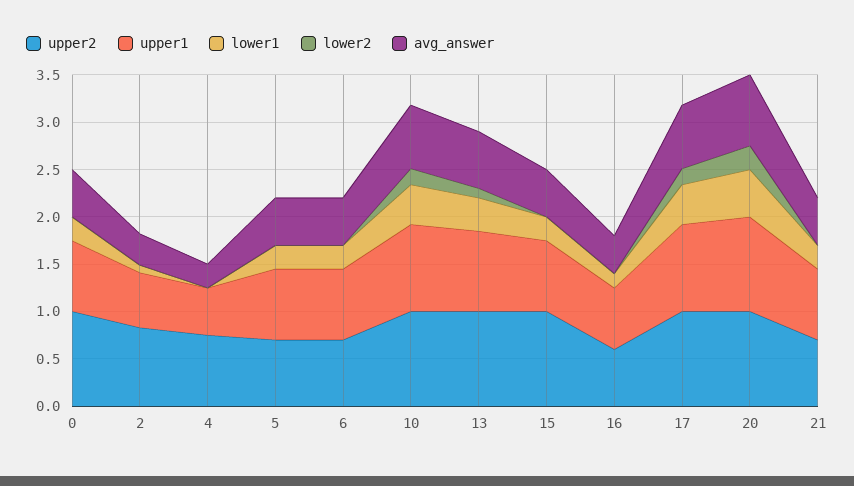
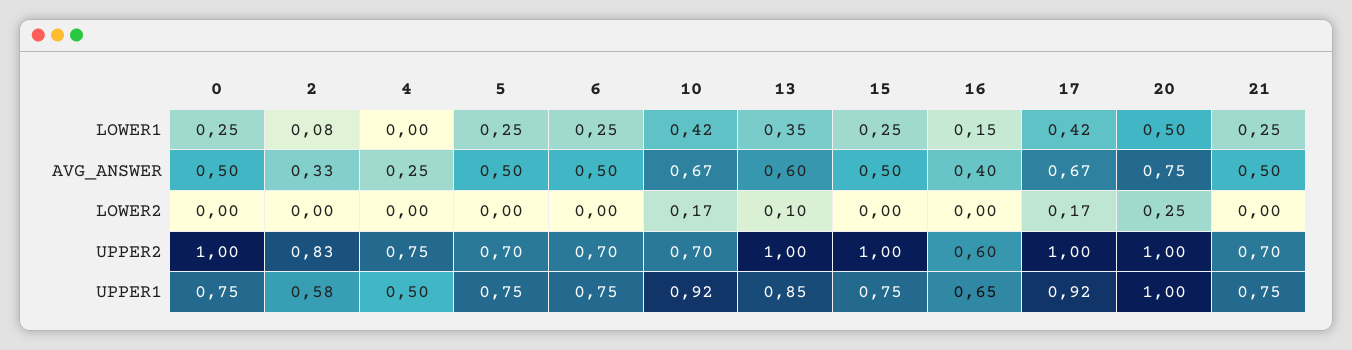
  {
    "upper2": {
      "0": 1,
      "2": 0.83,
      "4": 0.75,
      "5": 0.7,
      "6": 0.7,
-     "10": 1,
+     "10": 0.7,
      "13": 1,
      "15": 1,
      "16": 0.6,
      "17": 1,
      "20": 1,
      "21": 0.7
    },
    "upper1": {
      "0": 0.75,
      "2": 0.58,
      "4": 0.5,
      "5": 0.75,
      "6": 0.75,
      "10": 0.92,
      "13": 0.85,
      "15": 0.75,
      "16": 0.65,
      "17": 0.92,
      "20": 1,
      "21": 0.75
    },
    "lower1": {
      "0": 0.25,
      "2": 0.08,
      "4": 0,
      "5": 0.25,
      "6": 0.25,
      "10": 0.42,
      "13": 0.35,
      "15": 0.25,
      "16": 0.15,
      "17": 0.42,
      "20": 0.5,
      "21": 0.25
    },
    "lower2": {
      "0": 0,
      "2": 0,
      "4": 0,
      "5": 0,
      "6": 0,
      "10": 0.17,
      "13": 0.1,
      "15": 0,
      "16": 0,
      "17": 0.17,
      "20": 0.25,
      "21": 0
    },
    "avg_answer": {
      "0": 0.5,
      "2": 0.33,
      "4": 0.25,
      "5": 0.5,
      "6": 0.5,
      "10": 0.67,
      "13": 0.6,
      "15": 0.5,
      "16": 0.4,
      "17": 0.67,
      "20": 0.75,
      "21": 0.5
    }
  }

